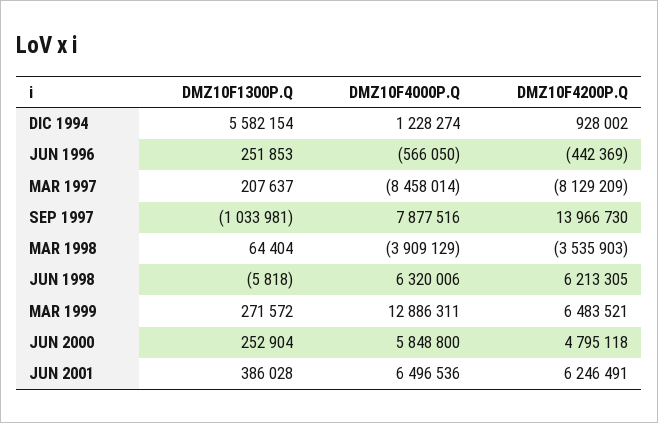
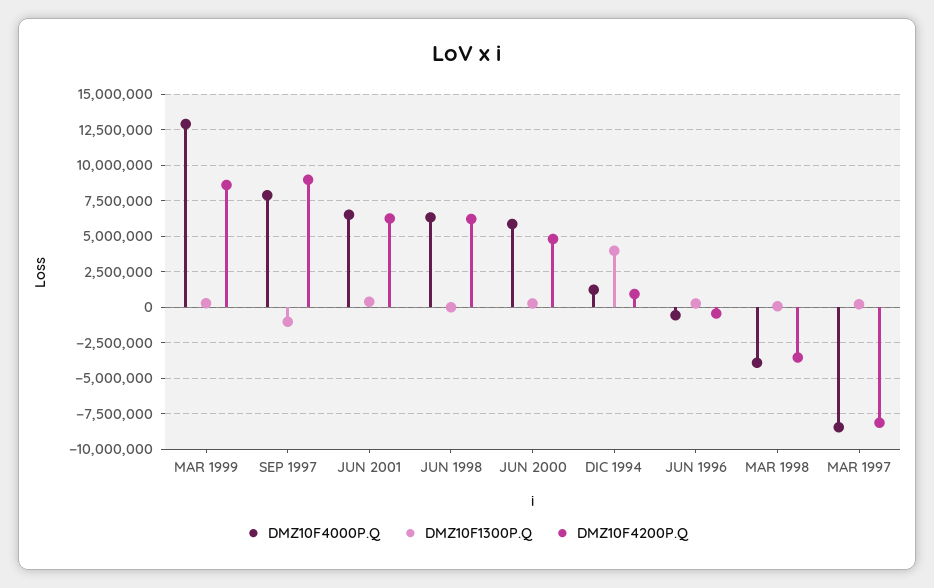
  {
    "DMZ10F1300P.Q": {
-     "DIC 1994": 5582154,
+     "DIC 1994": 4000000,
      "JUN 1996": 251853,
      "MAR 1997": 207637,
      "SEP 1997": -1033981,
      "MAR 1998": 64404,
      "JUN 1998": -5818,
      "MAR 1999": 271572,
      "JUN 2000": 252904,
      "JUN 2001": 386028
    },
    "DMZ10F4000P.Q": {
      "DIC 1994": 1228274,
      "JUN 1996": -566050,
      "MAR 1997": -8458014,
      "SEP 1997": 7877516,
      "MAR 1998": -3909129,
      "JUN 1998": 6320006,
      "MAR 1999": 12886311,
      "JUN 2000": 5848800,
      "JUN 2001": 6496536
    },
    "DMZ10F4200P.Q": {
      "DIC 1994": 928002,
      "JUN 1996": -442369,
      "MAR 1997": -8129209,
-     "SEP 1997": 13966730,
+     "SEP 1997": 9000000,
      "MAR 1998": -3535903,
      "JUN 1998": 6213305,
-     "MAR 1999": 6483521,
+     "MAR 1999": 8500000,
      "JUN 2000": 4795118,
      "JUN 2001": 6246491
    }
  }

